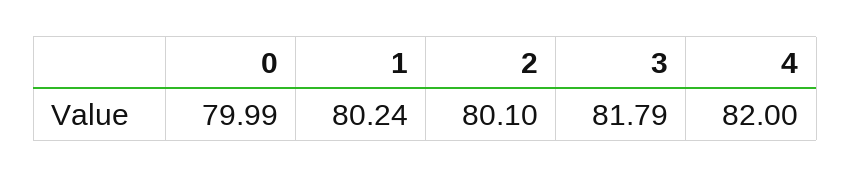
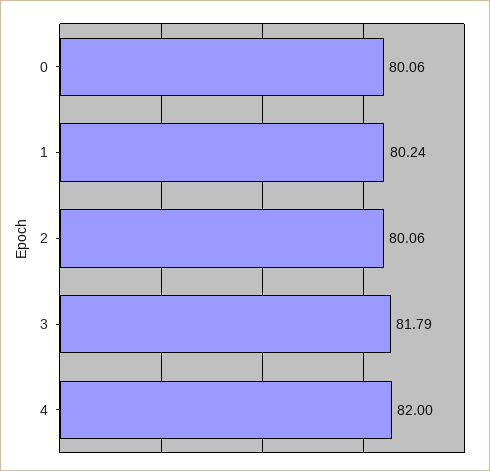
  {
-   "0": 79.99,
+   "0": 80.06,
    "1": 80.24,
-   "2": 80.1,
+   "2": 80.06,
    "3": 81.79,
    "4": 82
  }

